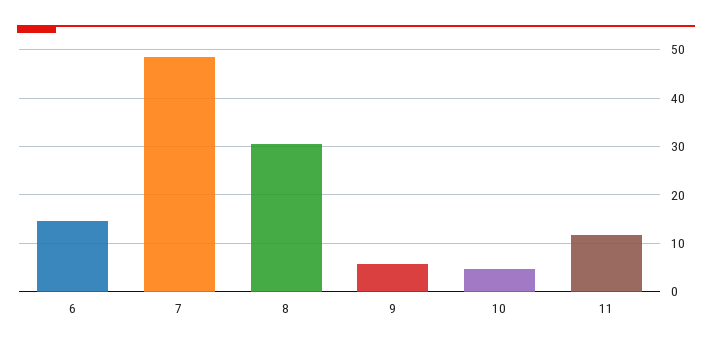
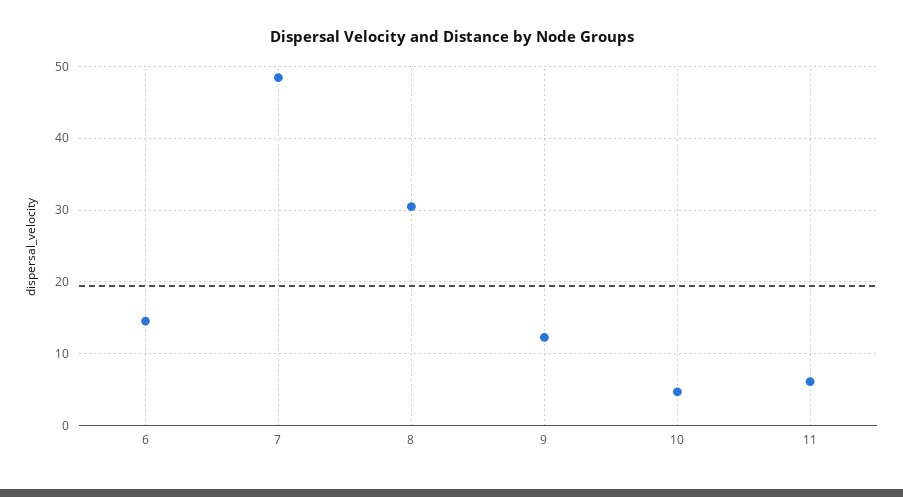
  {
    "6": 15,
    "7": 48,
    "8": 31,
-   "9": 6,
+   "9": 12,
    "10": 5,
-   "11": 12
+   "11": 6
  }

